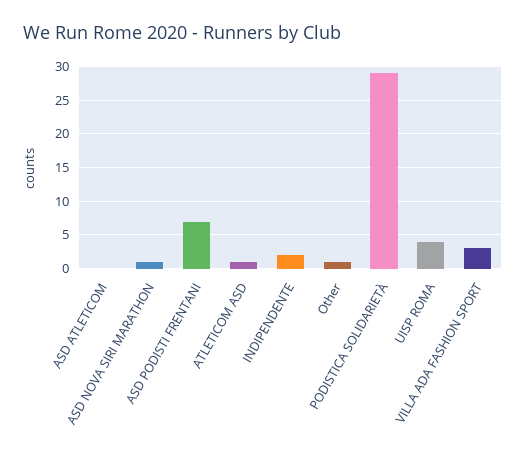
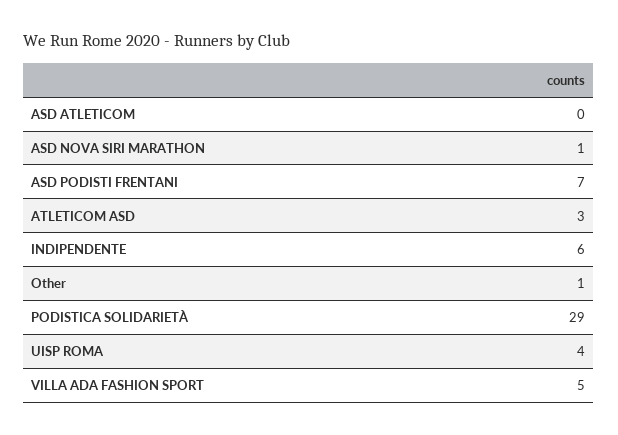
  {
    "ASD ATLETICOM": 0,
    "ASD NOVA SIRI MARATHON": 1,
    "ASD PODISTI FRENTANI": 7,
-   "ATLETICOM ASD": 1,
+   "ATLETICOM ASD": 3,
-   "INDIPENDENTE": 2,
+   "INDIPENDENTE": 6,
    "Other": 1,
    "PODISTICA SOLIDARIETÀ": 29,
    "UISP ROMA": 4,
-   "VILLA ADA FASHION SPORT": 3
+   "VILLA ADA FASHION SPORT": 5
  }

